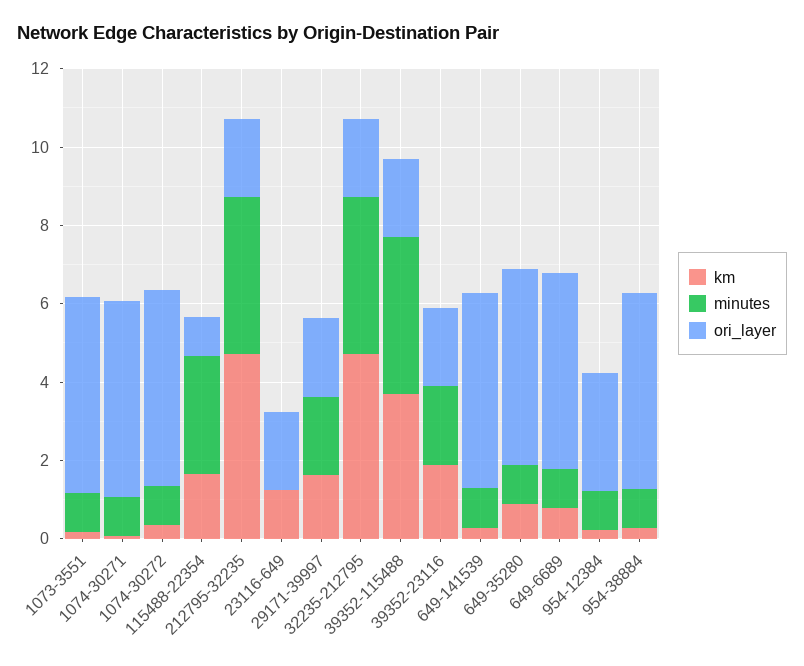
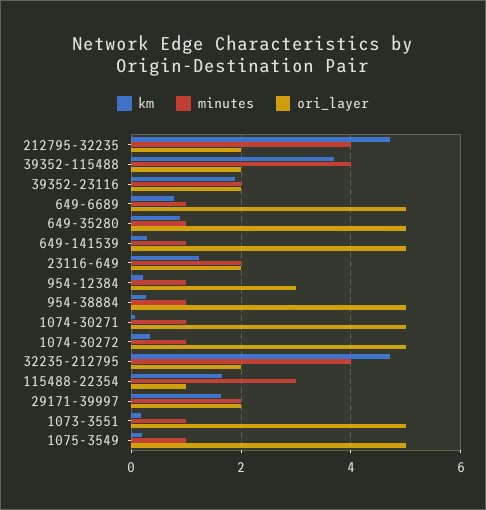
  {
    "km": {
      "1073-3551": 0.2,
      "1074-30271": 0,
      "1074-30272": 0.4,
      "115488-22354": 1.6,
      "212795-32235": 4.8,
      "23116-649": 1.2,
      "29171-39997": 1.6,
      "32235-212795": 4.8,
      "39352-115488": 3.6,
      "39352-23116": 1.8,
      "649-141539": 0.2,
      "649-35280": 0.8,
      "649-6689": 0.8,
      "954-12384": 0.2,
-     "954-38884": 0.2
+     "954-38884": 0.2,
+     "1075-3549": 0.2
    },
    "minutes": {
      "1073-3551": 1,
      "1074-30271": 1,
      "1074-30272": 1,
      "115488-22354": 3,
      "212795-32235": 4,
-     "23116-649": 0,
+     "23116-649": 2,
      "29171-39997": 2,
      "32235-212795": 4,
      "39352-115488": 4,
      "39352-23116": 2,
      "649-141539": 1,
      "649-35280": 1,
      "649-6689": 1,
      "954-12384": 1,
-     "954-38884": 1
+     "954-38884": 1,
+     "1075-3549": 1
    },
    "ori_layer": {
      "1073-3551": 5,
      "1074-30271": 5,
      "1074-30272": 5,
      "115488-22354": 1,
      "212795-32235": 2,
      "23116-649": 2,
      "29171-39997": 2,
      "32235-212795": 2,
      "39352-115488": 2,
      "39352-23116": 2,
      "649-141539": 5,
      "649-35280": 5,
      "649-6689": 5,
      "954-12384": 3,
-     "954-38884": 5
+     "954-38884": 5,
+     "1075-3549": 5
    }
  }

